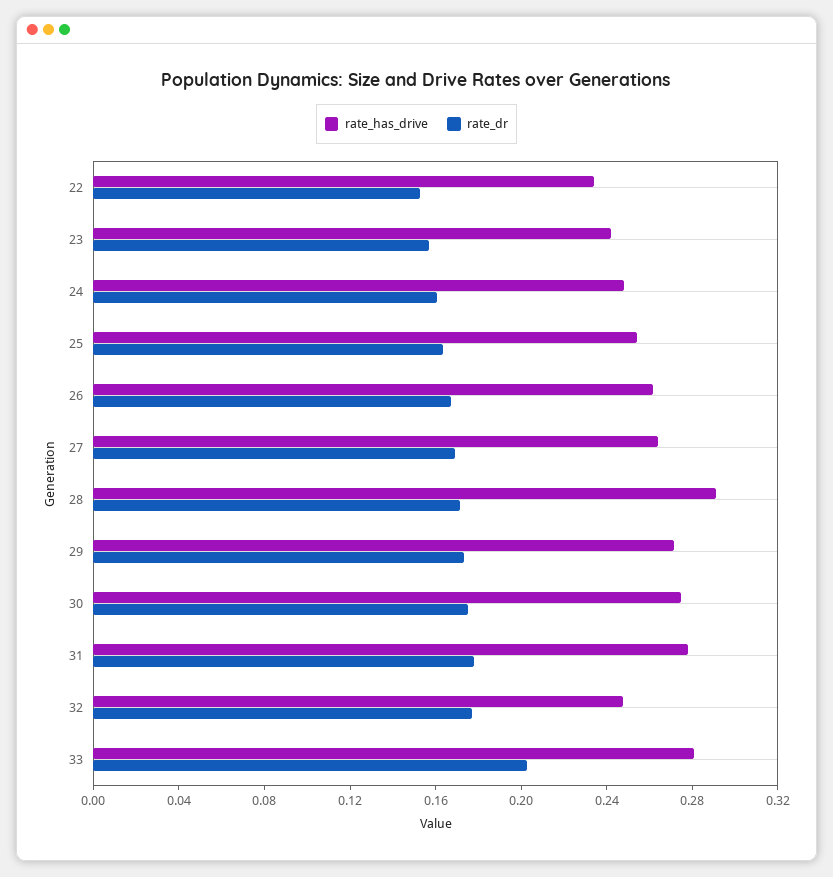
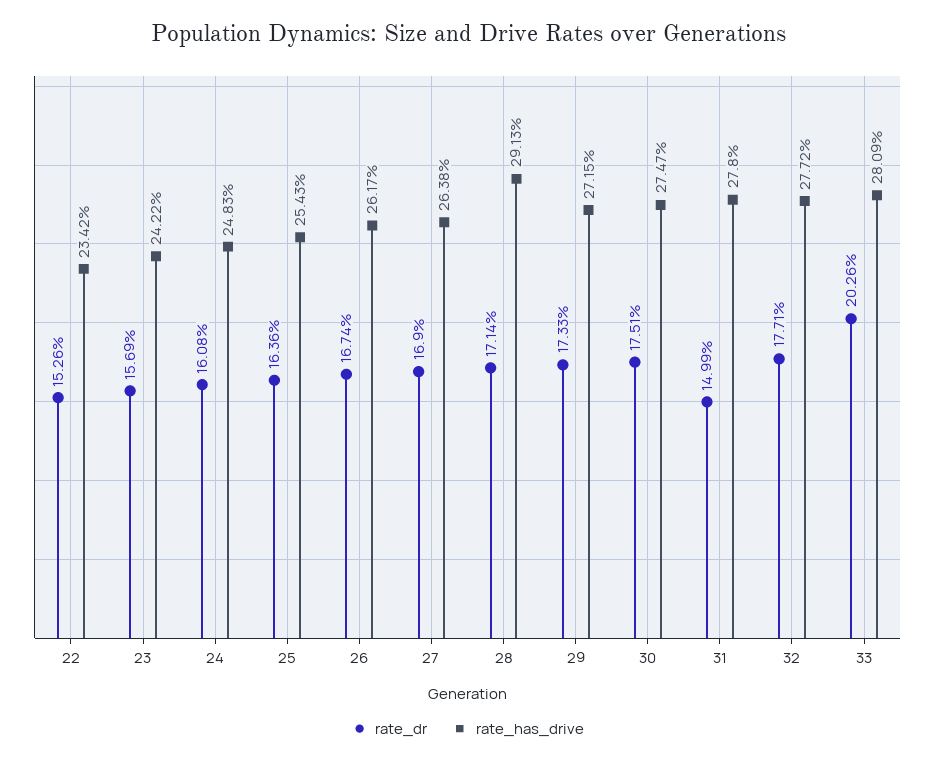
  {
    "rate_has_drive": {
      "22": 0.2342,
      "23": 0.2422,
      "24": 0.2483,
      "25": 0.2543,
      "26": 0.2617,
      "27": 0.2638,
      "28": 0.2913,
      "29": 0.2715,
      "30": 0.2747,
      "31": 0.278,
-     "32": 0.25,
+     "32": 0.2772,
      "33": 0.2809
    },
    "rate_dr": {
      "22": 0.1526,
      "23": 0.1569,
      "24": 0.1608,
      "25": 0.1636,
      "26": 0.1674,
      "27": 0.169,
      "28": 0.1714,
      "29": 0.1733,
      "30": 0.1751,
-     "31": 0.18,
+     "31": 0.1499,
      "32": 0.1771,
      "33": 0.2026
    }
  }

